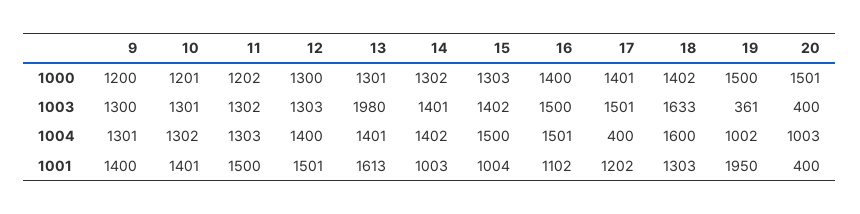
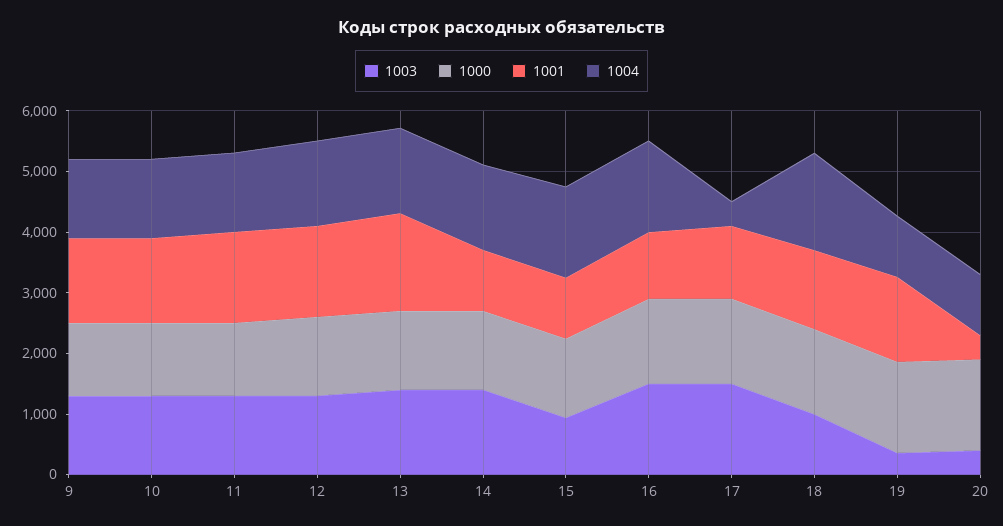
  {
    "1000": {
      "9": 1200,
      "10": 1201,
      "11": 1202,
      "12": 1300,
      "13": 1301,
      "14": 1302,
      "15": 1303,
      "16": 1400,
      "17": 1401,
      "18": 1402,
      "19": 1500,
      "20": 1501
    },
    "1003": {
      "9": 1300,
      "10": 1301,
      "11": 1302,
      "12": 1303,
-     "13": 1980,
+     "13": 1400,
      "14": 1401,
-     "15": 1402,
+     "15": 1000,
      "16": 1500,
      "17": 1501,
-     "18": 1633,
+     "18": 1000,
      "19": 361,
      "20": 400
    },
    "1004": {
      "9": 1301,
      "10": 1302,
      "11": 1303,
      "12": 1400,
      "13": 1401,
      "14": 1402,
      "15": 1500,
      "16": 1501,
      "17": 400,
      "18": 1600,
      "19": 1002,
      "20": 1003
    },
    "1001": {
      "9": 1400,
      "10": 1401,
      "11": 1500,
      "12": 1501,
      "13": 1613,
      "14": 1003,
      "15": 1004,
      "16": 1102,
      "17": 1202,
      "18": 1303,
-     "19": 1950,
+     "19": 1400,
      "20": 400
    }
  }

